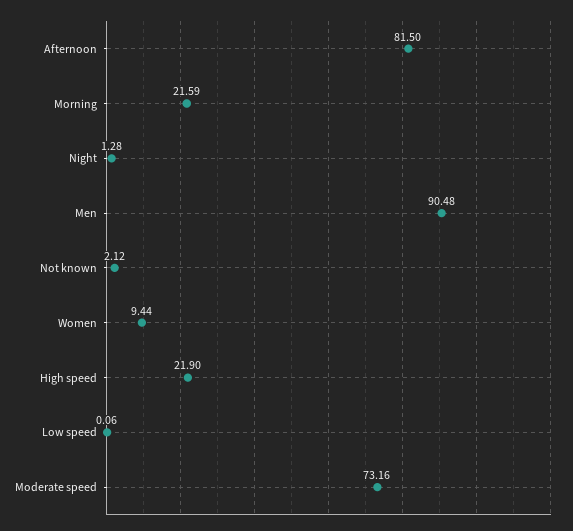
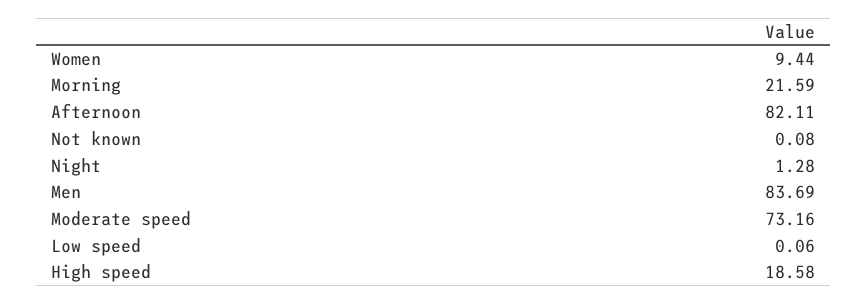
  {
-   "Afternoon": 81.5,
+   "Afternoon": 82.11,
    "Morning": 21.59,
    "Night": 1.28,
-   "Men": 90.48,
+   "Men": 83.69,
-   "Not known": 2.12,
+   "Not known": 0.08,
    "Women": 9.44,
-   "High speed": 21.9,
+   "High speed": 18.58,
    "Low speed": 0.06,
    "Moderate speed": 73.16
  }

